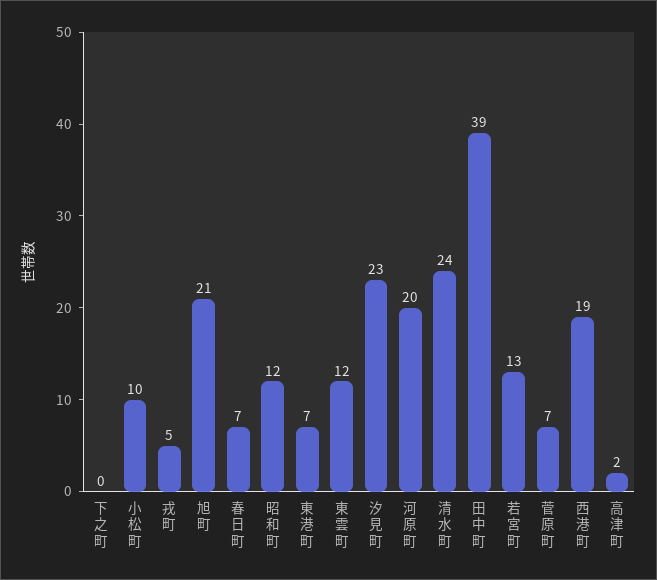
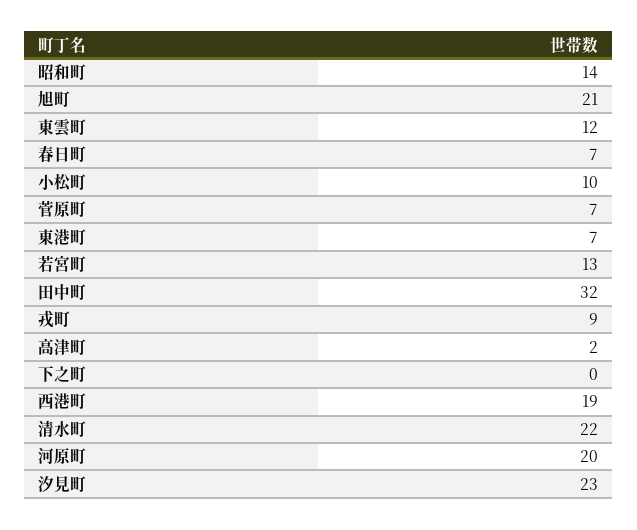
  {
    "下之町": 0,
    "小松町": 10,
-   "戎町": 5,
+   "戎町": 9,
    "旭町": 21,
    "春日町": 7,
-   "昭和町": 12,
+   "昭和町": 14,
    "東港町": 7,
    "東雲町": 12,
    "汐見町": 23,
    "河原町": 20,
-   "清水町": 24,
+   "清水町": 22,
-   "田中町": 39,
+   "田中町": 32,
    "若宮町": 13,
    "菅原町": 7,
    "西港町": 19,
    "高津町": 2
  }

